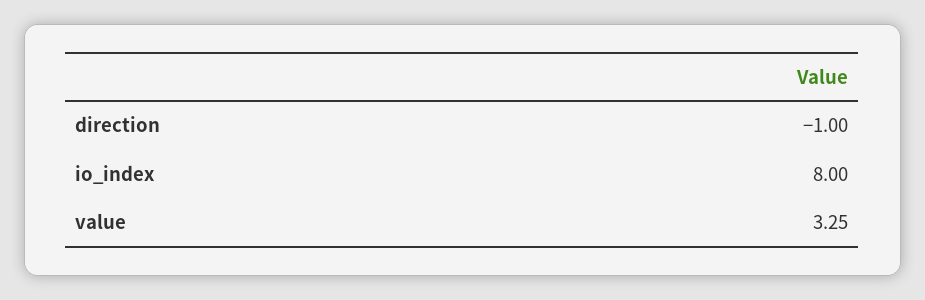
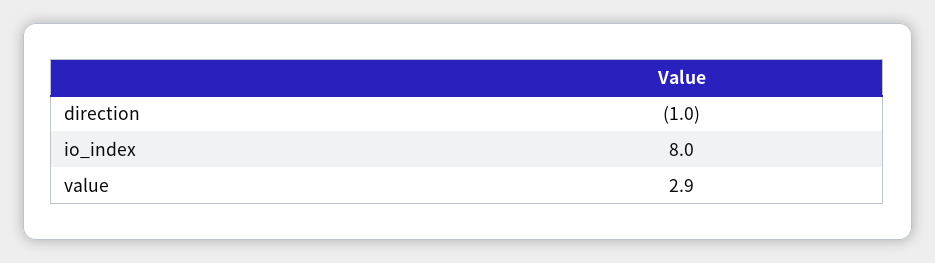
  {
    "direction": -1,
    "io_index": 8,
-   "value": 3.25
+   "value": 2.9
  }

